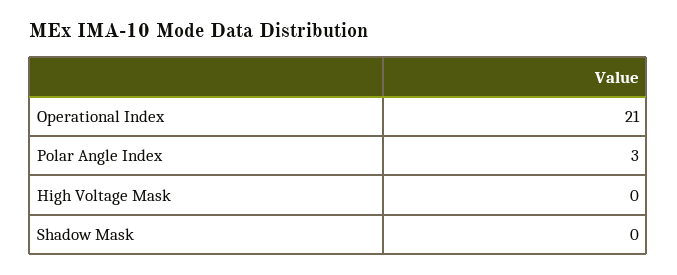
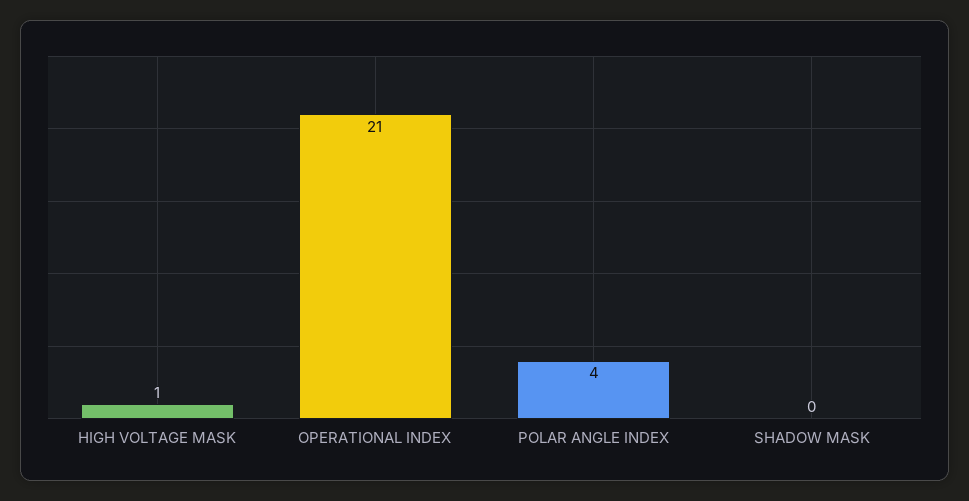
  {
    "Operational Index": 21,
-   "Polar Angle Index": 3,
+   "Polar Angle Index": 4,
-   "High Voltage Mask": 0,
+   "High Voltage Mask": 1,
    "Shadow Mask": 0
  }

